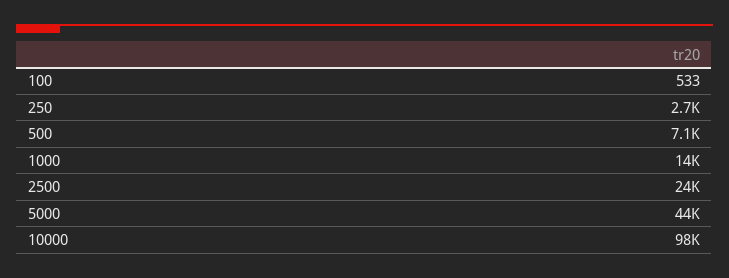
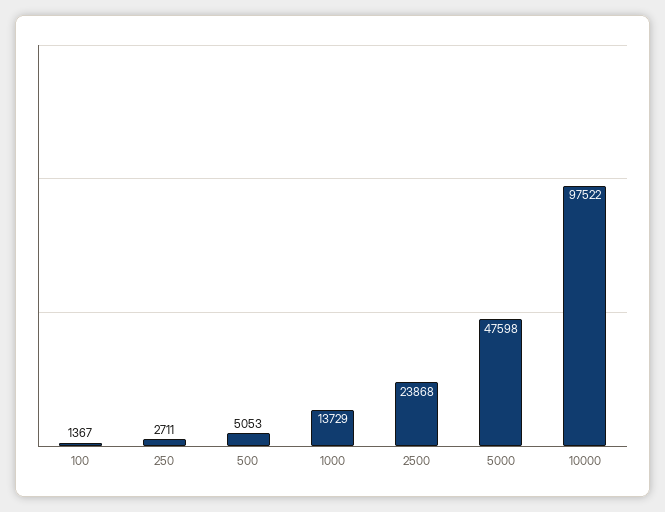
  {
-   "100": 533,
+   "100": 1367,
    "250": 2711,
-   "500": 7100,
+   "500": 5053,
    "1000": 13729,
    "2500": 23868,
-   "5000": 44000,
+   "5000": 47598,
    "10000": 97522
  }

